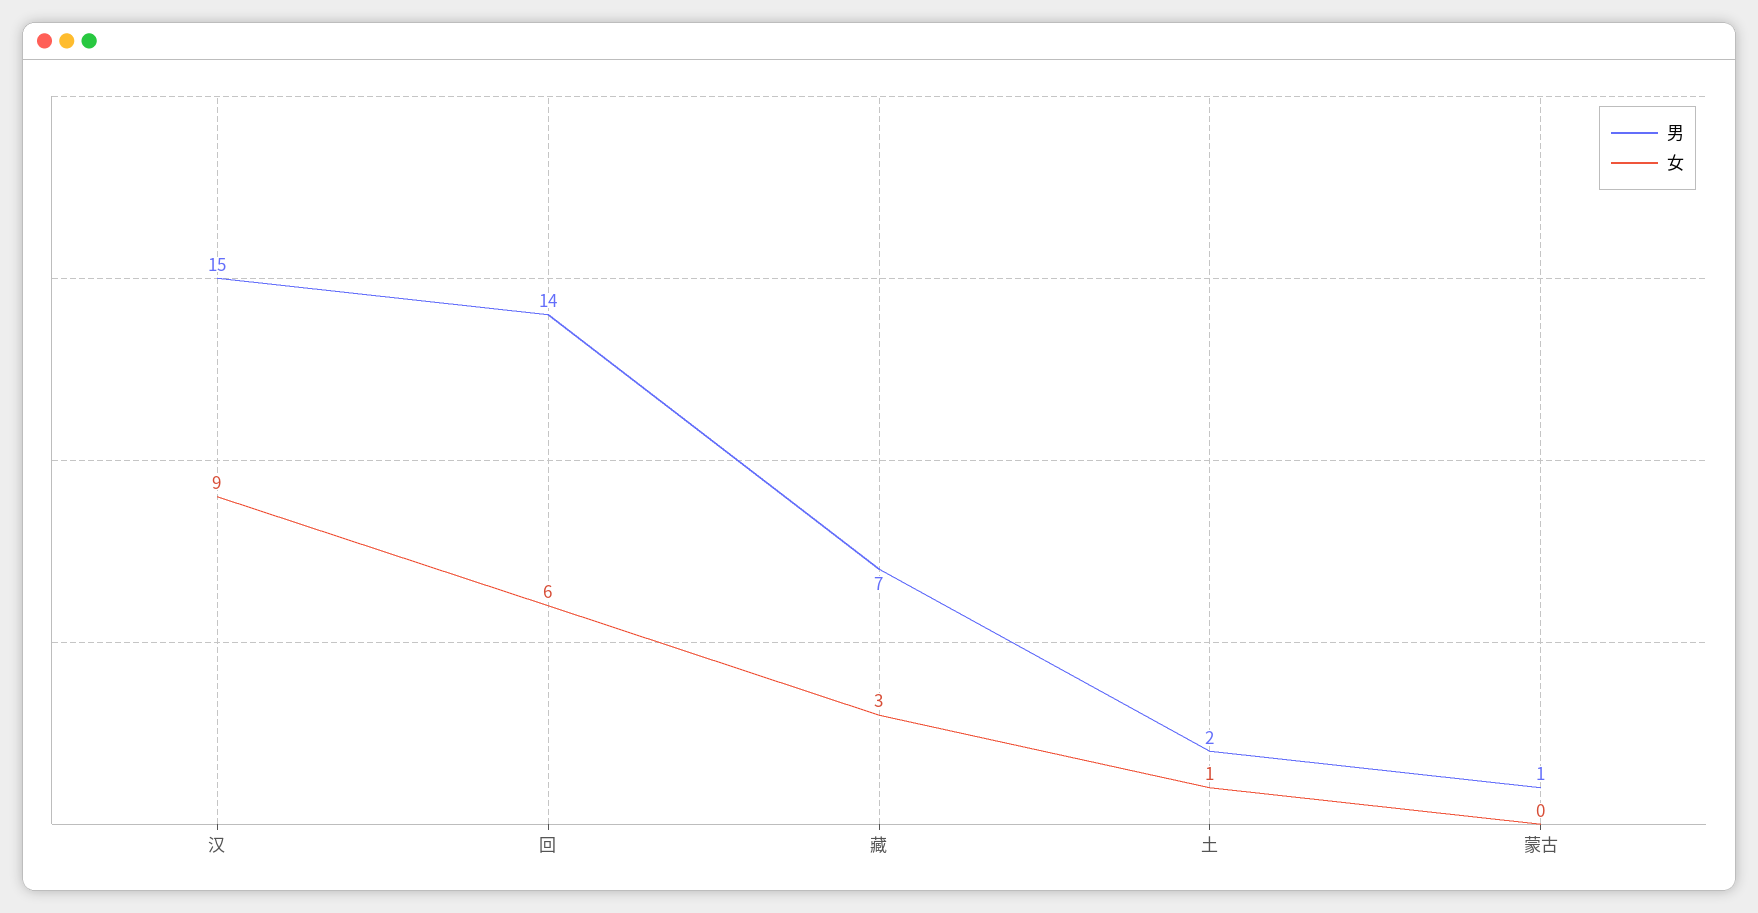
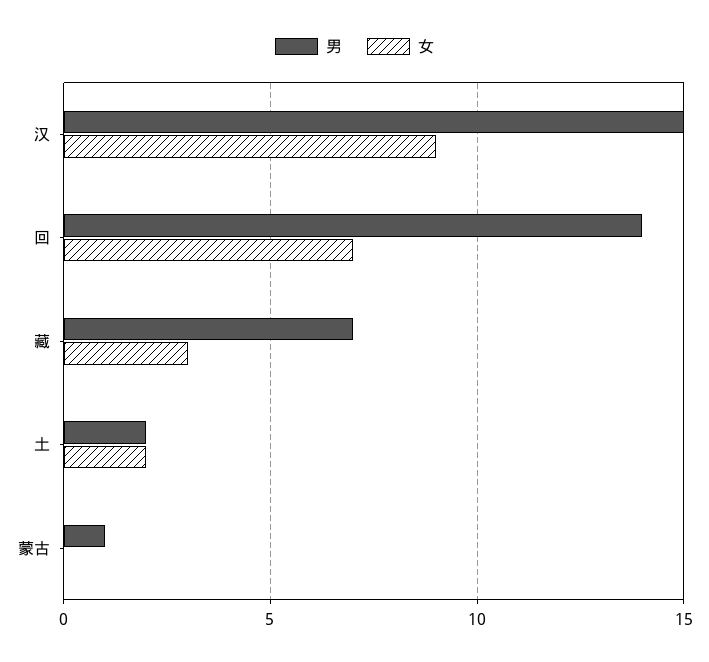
  {
    "男": {
      "汉": 15,
      "回": 14,
      "藏": 7,
      "土": 2,
      "蒙古": 1
    },
    "女": {
      "汉": 9,
-     "回": 6,
+     "回": 7,
      "藏": 3,
-     "土": 1,
+     "土": 2,
      "蒙古": 0
    }
  }

